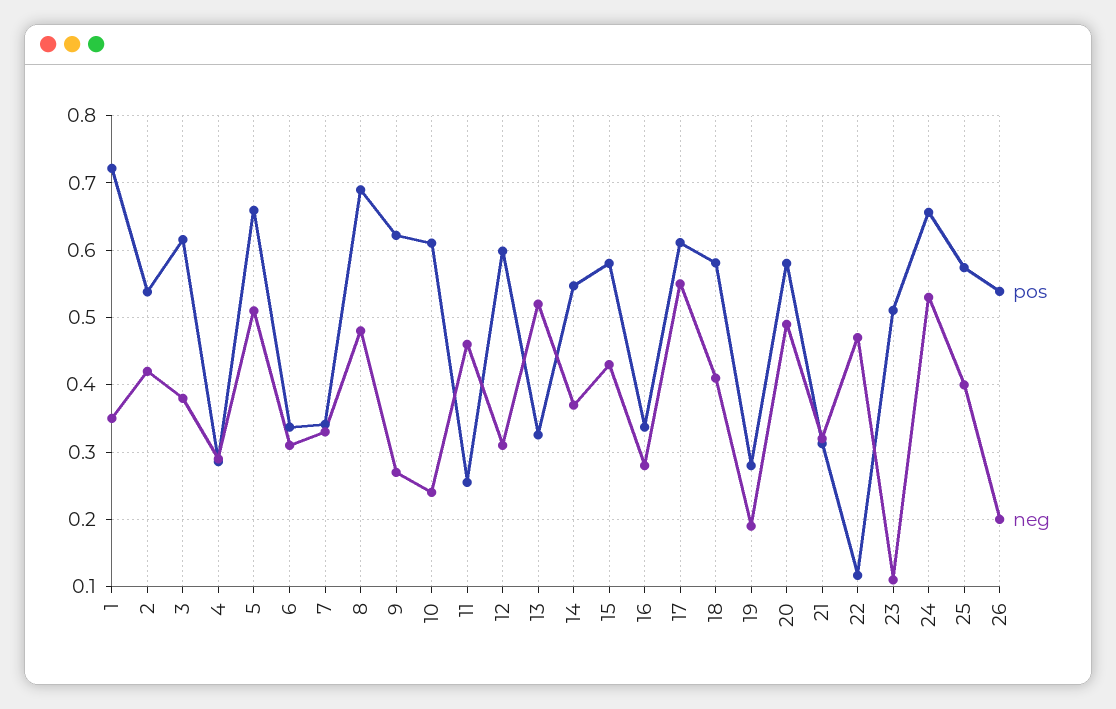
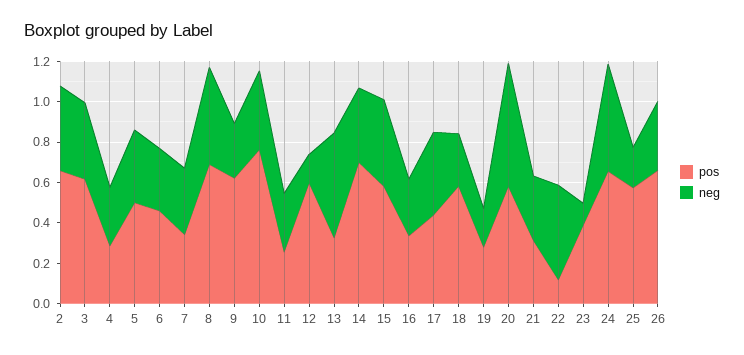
  {
    "pos": {
-     "1": 0.72,
-     "2": 0.54,
+     "2": 0.65,
      "3": 0.62,
      "4": 0.29,
-     "5": 0.66,
+     "5": 0.5,
-     "6": 0.34,
+     "6": 0.45,
      "7": 0.34,
      "8": 0.69,
      "9": 0.62,
-     "10": 0.61,
+     "10": 0.75,
      "11": 0.26,
      "12": 0.6,
      "13": 0.33,
-     "14": 0.55,
+     "14": 0.7,
      "15": 0.58,
      "16": 0.34,
-     "17": 0.61,
+     "17": 0.45,
      "18": 0.58,
      "19": 0.28,
      "20": 0.58,
      "21": 0.31,
      "22": 0.12,
-     "23": 0.51,
+     "23": 0.4,
      "24": 0.66,
      "25": 0.57,
-     "26": 0.54
+     "26": 0.65
    },
    "neg": {
-     "1": 0.35,
      "2": 0.42,
      "3": 0.38,
      "4": 0.29,
-     "5": 0.51,
+     "5": 0.35,
      "6": 0.31,
      "7": 0.33,
      "8": 0.48,
      "9": 0.27,
-     "10": 0.24,
+     "10": 0.4,
-     "11": 0.46,
+     "11": 0.3,
-     "12": 0.31,
+     "12": 0.15,
      "13": 0.52,
      "14": 0.37,
      "15": 0.43,
      "16": 0.28,
-     "17": 0.55,
+     "17": 0.4,
-     "18": 0.41,
+     "18": 0.25,
      "19": 0.19,
-     "20": 0.49,
+     "20": 0.6,
      "21": 0.32,
      "22": 0.47,
      "23": 0.11,
      "24": 0.53,
-     "25": 0.4,
+     "25": 0.2,
-     "26": 0.2
+     "26": 0.35
    }
  }

